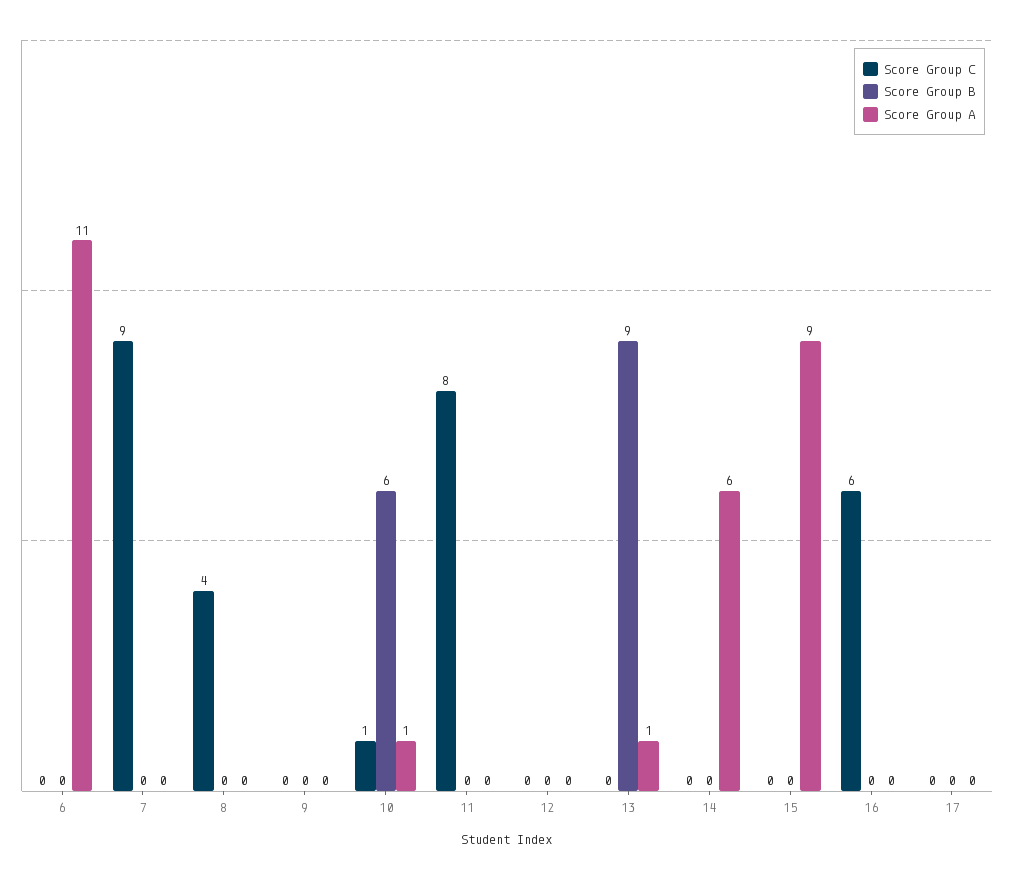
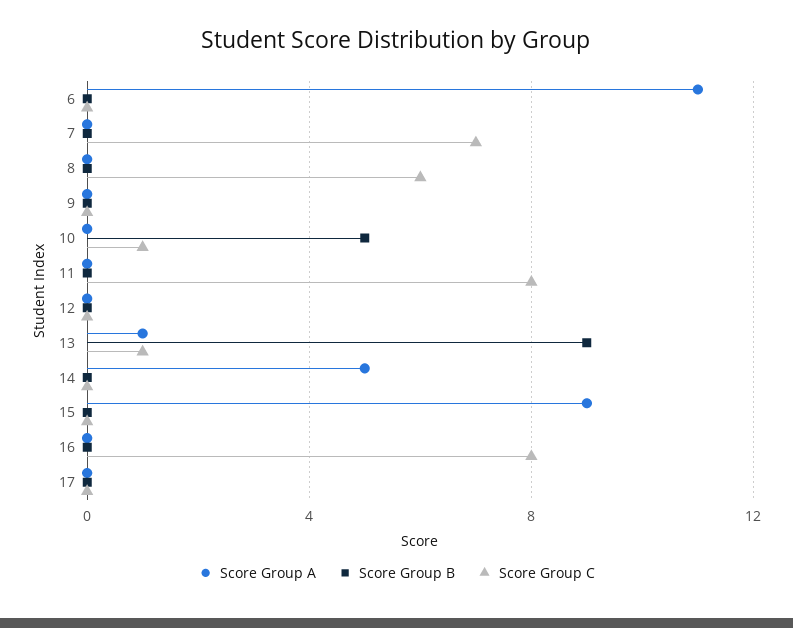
  {
    "Score Group C": {
      "6": 0,
-     "7": 9,
+     "7": 7,
-     "8": 4,
+     "8": 6,
      "9": 0,
      "10": 1,
      "11": 8,
      "12": 0,
-     "13": 0,
+     "13": 1,
      "14": 0,
      "15": 0,
-     "16": 6,
+     "16": 8,
      "17": 0
    },
    "Score Group B": {
      "6": 0,
      "7": 0,
      "8": 0,
      "9": 0,
-     "10": 6,
+     "10": 5,
      "11": 0,
      "12": 0,
      "13": 9,
      "14": 0,
      "15": 0,
      "16": 0,
      "17": 0
    },
    "Score Group A": {
      "6": 11,
      "7": 0,
      "8": 0,
      "9": 0,
-     "10": 1,
+     "10": 0,
      "11": 0,
      "12": 0,
      "13": 1,
-     "14": 6,
+     "14": 5,
      "15": 9,
      "16": 0,
      "17": 0
    }
  }

